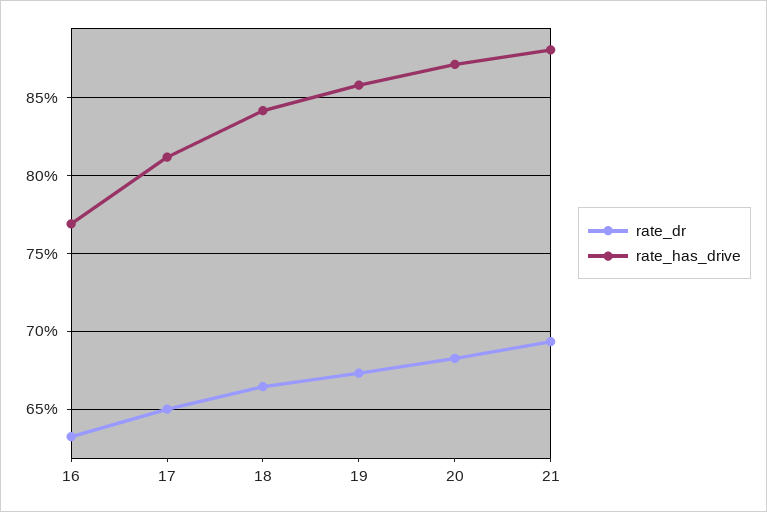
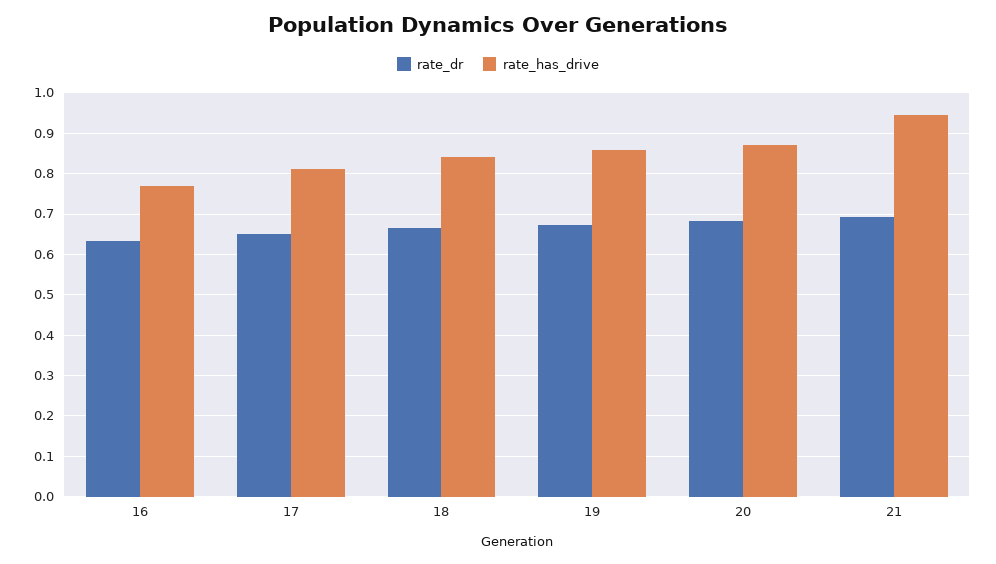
  {
    "rate_dr": {
      "16": 0.63,
      "17": 0.65,
      "18": 0.665,
      "19": 0.675,
      "20": 0.685,
      "21": 0.695
    },
    "rate_has_drive": {
      "16": 0.77,
      "17": 0.81,
      "18": 0.84,
      "19": 0.86,
      "20": 0.87,
-     "21": 0.88
+     "21": 0.94
    }
  }

